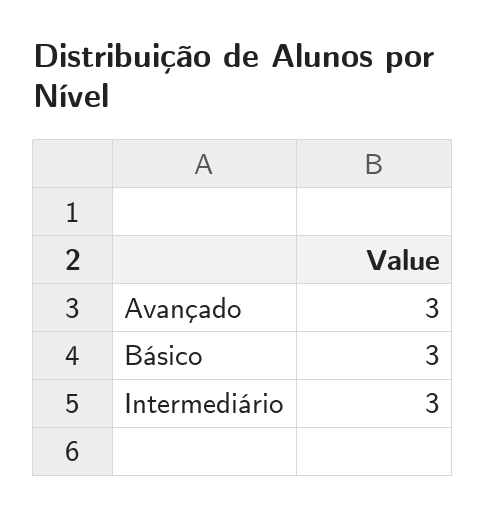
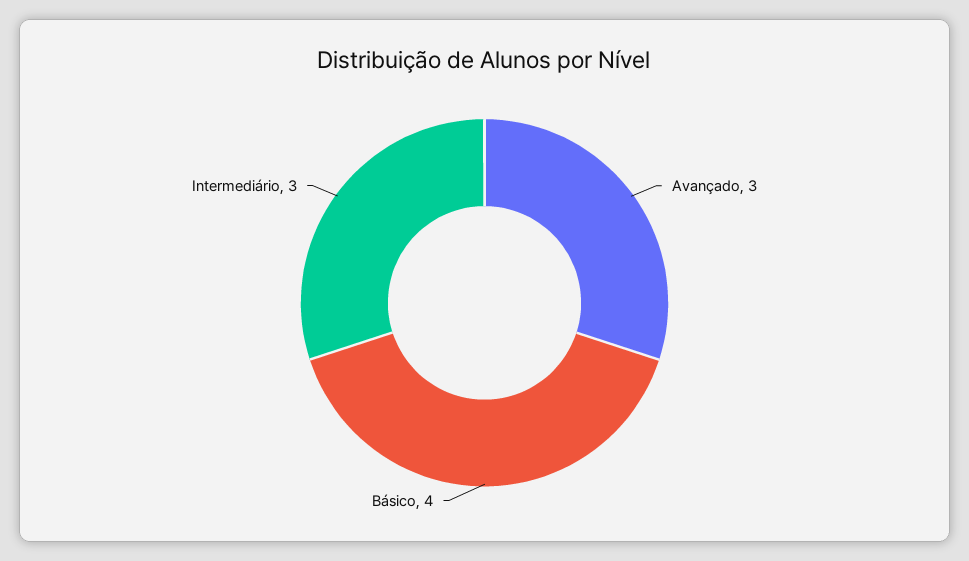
  {
    "Avançado": 3,
-   "Básico": 3,
+   "Básico": 4,
    "Intermediário": 3
  }

